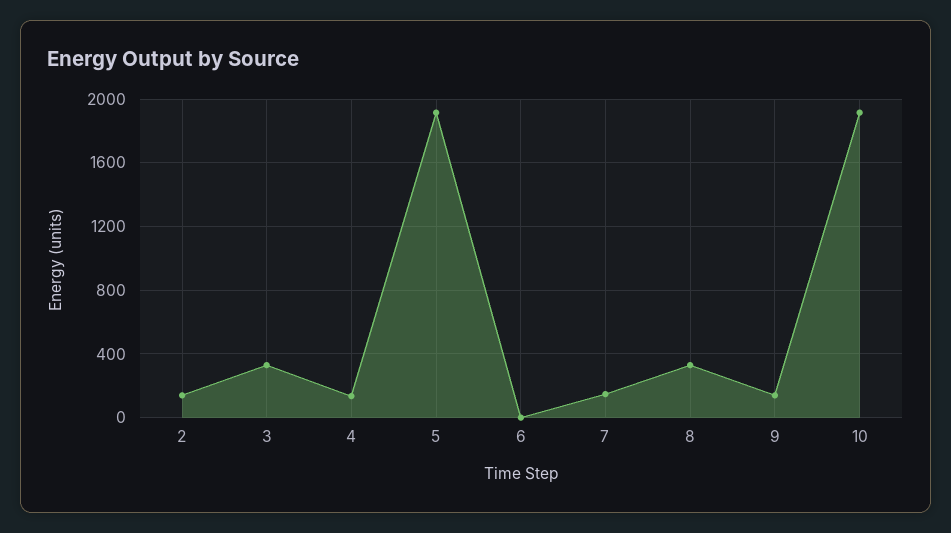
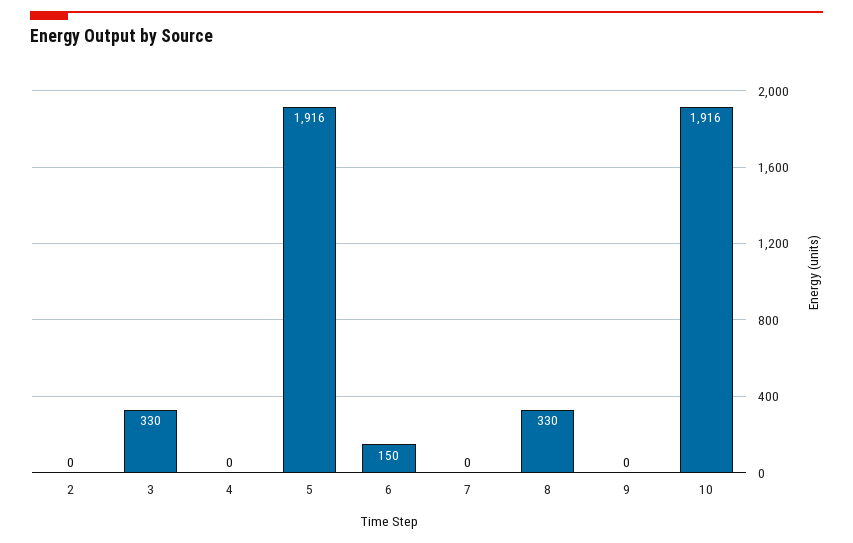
  {
-   "2": 150,
+   "2": 0,
    "3": 330,
-   "4": 150,
+   "4": 0,
    "5": 1916,
-   "6": 0,
+   "6": 150,
-   "7": 150,
+   "7": 0,
    "8": 330,
-   "9": 150,
+   "9": 0,
    "10": 1916
  }

